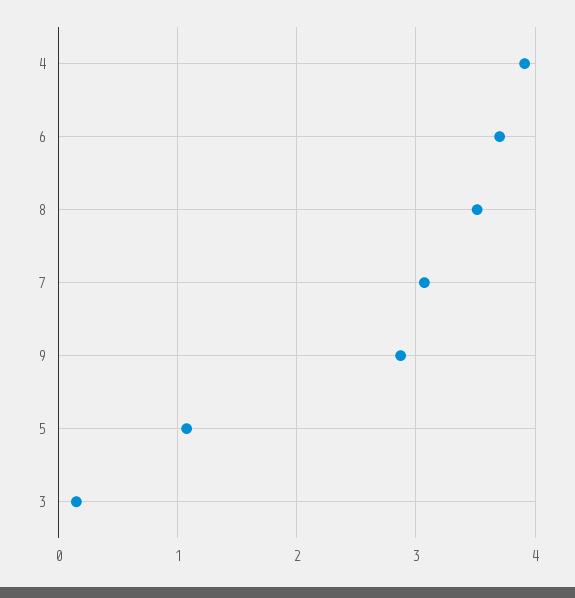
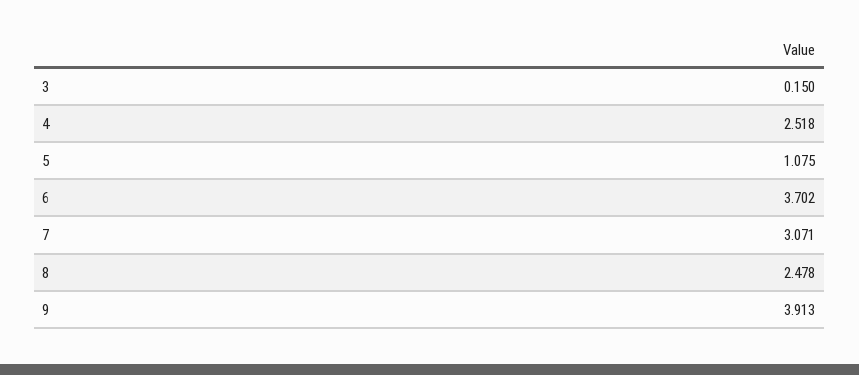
  {
-   "4": 3.9,
+   "4": 2.518,
    "6": 3.702,
-   "8": 3.5,
+   "8": 2.478,
    "7": 3.071,
-   "9": 2.9,
+   "9": 3.913,
    "5": 1.075,
    "3": 0.15
  }

